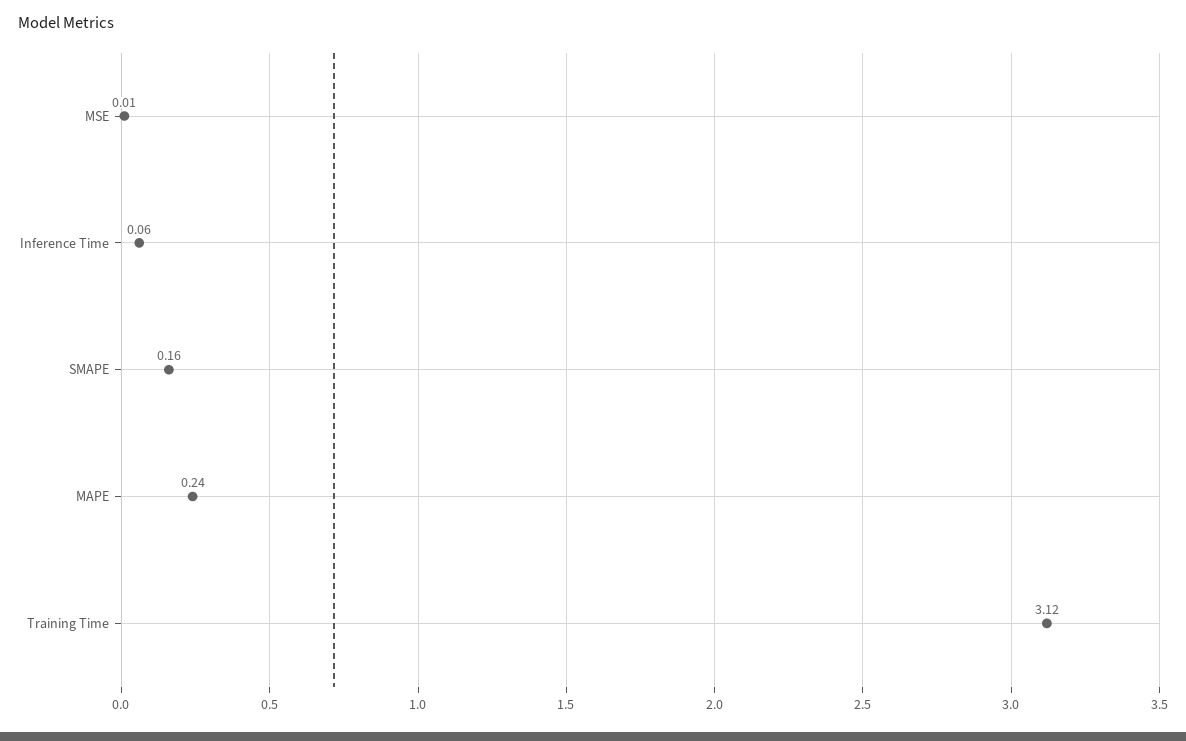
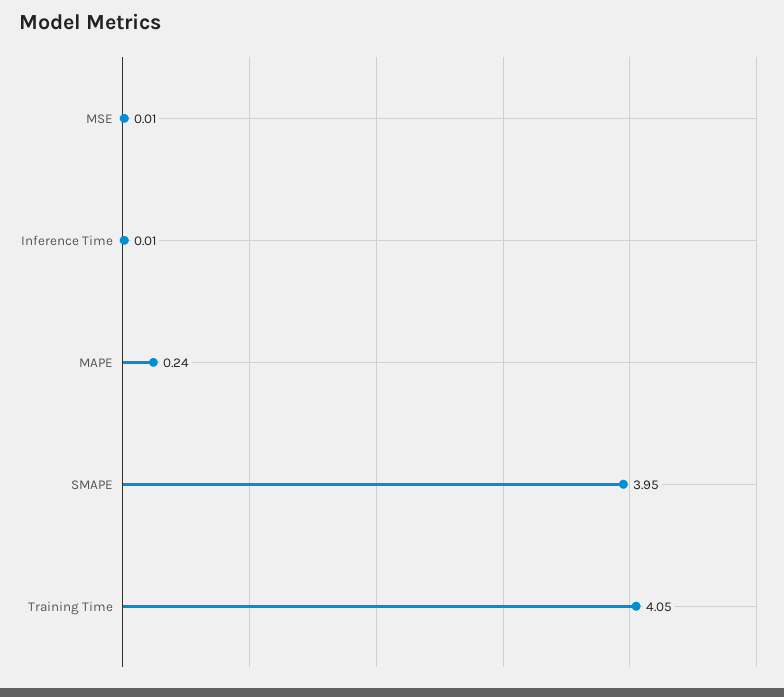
  {
    "MSE": 0.01,
-   "Inference Time": 0.06,
+   "Inference Time": 0.01,
-   "SMAPE": 0.16,
+   "SMAPE": 3.95,
    "MAPE": 0.24,
-   "Training Time": 3.12
+   "Training Time": 4.05
  }

